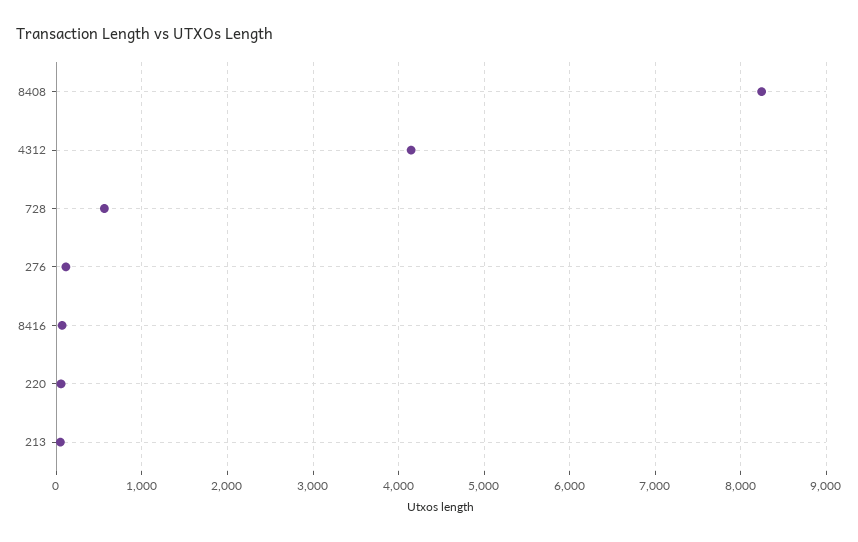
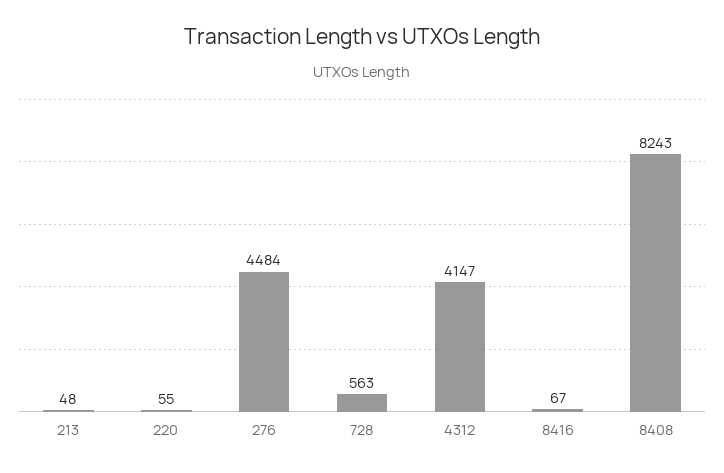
  {
    "8408": 8243,
    "4312": 4147,
    "728": 563,
-   "276": 100,
+   "276": 4484,
    "8416": 67,
    "220": 55,
    "213": 48
  }

